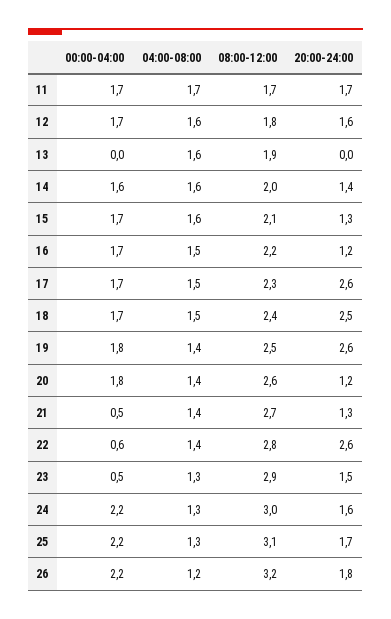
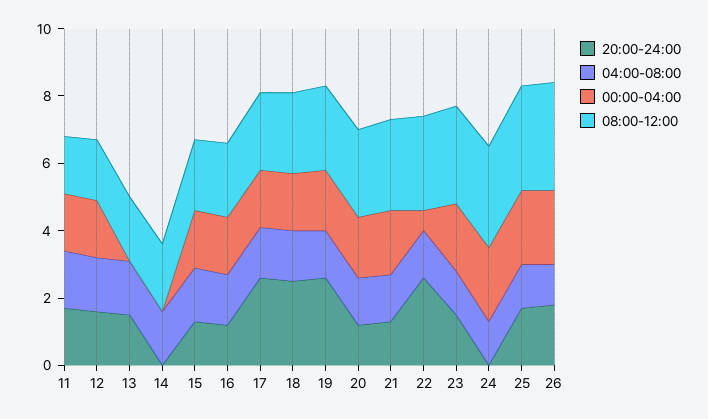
  {
    "00:00-04:00": {
      "11": 1.7,
      "12": 1.7,
      "13": 0,
-     "14": 1.6,
+     "14": 0,
      "15": 1.7,
      "16": 1.7,
      "17": 1.7,
      "18": 1.7,
      "19": 1.8,
      "20": 1.8,
-     "21": 0.5,
+     "21": 2,
      "22": 0.6,
-     "23": 0.5,
+     "23": 2,
      "24": 2.2,
      "25": 2.2,
      "26": 2.2
    },
    "04:00-08:00": {
      "11": 1.7,
      "12": 1.6,
      "13": 1.6,
      "14": 1.6,
      "15": 1.6,
      "16": 1.5,
      "17": 1.5,
      "18": 1.5,
      "19": 1.4,
      "20": 1.4,
      "21": 1.4,
      "22": 1.4,
      "23": 1.3,
      "24": 1.3,
      "25": 1.3,
      "26": 1.2
    },
    "08:00-12:00": {
      "11": 1.7,
      "12": 1.8,
      "13": 1.9,
      "14": 2,
      "15": 2.1,
      "16": 2.2,
      "17": 2.3,
      "18": 2.4,
      "19": 2.5,
      "20": 2.6,
      "21": 2.7,
      "22": 2.8,
      "23": 2.9,
      "24": 3,
      "25": 3.1,
      "26": 3.2
    },
    "20:00-24:00": {
      "11": 1.7,
      "12": 1.6,
-     "13": 0,
+     "13": 1.5,
-     "14": 1.4,
+     "14": 0,
      "15": 1.3,
      "16": 1.2,
      "17": 2.6,
      "18": 2.5,
      "19": 2.6,
      "20": 1.2,
      "21": 1.3,
      "22": 2.6,
      "23": 1.5,
-     "24": 1.6,
+     "24": 0,
      "25": 1.7,
      "26": 1.8
    }
  }

